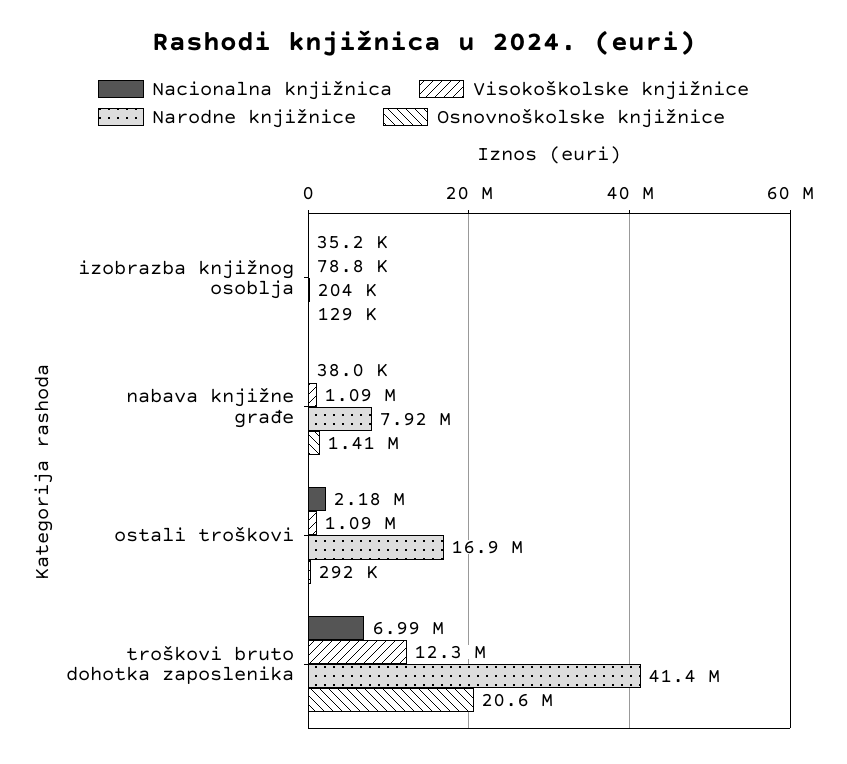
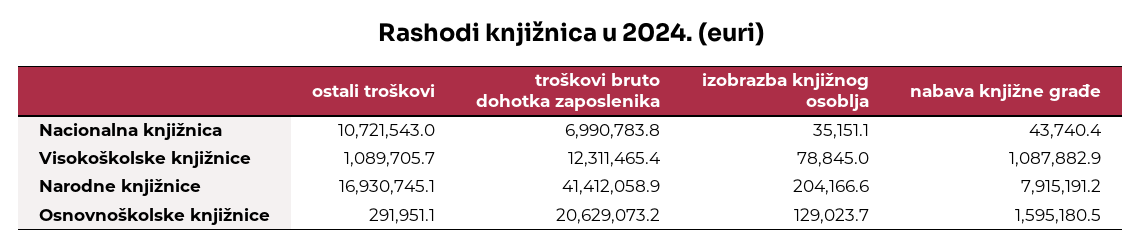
  {
    "Nacionalna knjižnica": {
      "izobrazba knjižnog osoblja": 35151.1,
-     "nabava knjižne građe": 38000,
+     "nabava knjižne građe": 43740.4,
-     "ostali troškovi": 2180000,
+     "ostali troškovi": 10721543,
      "troškovi bruto dohotka zaposlenika": 6990783.8
    },
    "Visokoškolske knjižnice": {
      "izobrazba knjižnog osoblja": 78845,
      "nabava knjižne građe": 1087882.9,
      "ostali troškovi": 1089705.7,
      "troškovi bruto dohotka zaposlenika": 12311465.4
    },
    "Narodne knjižnice": {
      "izobrazba knjižnog osoblja": 204166.6,
      "nabava knjižne građe": 7915191.2,
      "ostali troškovi": 16930745.1,
      "troškovi bruto dohotka zaposlenika": 41412058.9
    },
    "Osnovnoškolske knjižnice": {
      "izobrazba knjižnog osoblja": 129023.7,
-     "nabava knjižne građe": 1410000,
+     "nabava knjižne građe": 1595180.5,
      "ostali troškovi": 291951.1,
      "troškovi bruto dohotka zaposlenika": 20629073.2
    }
  }

